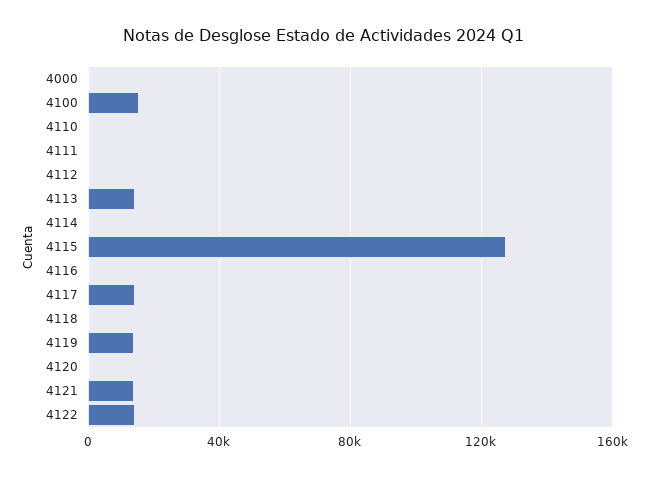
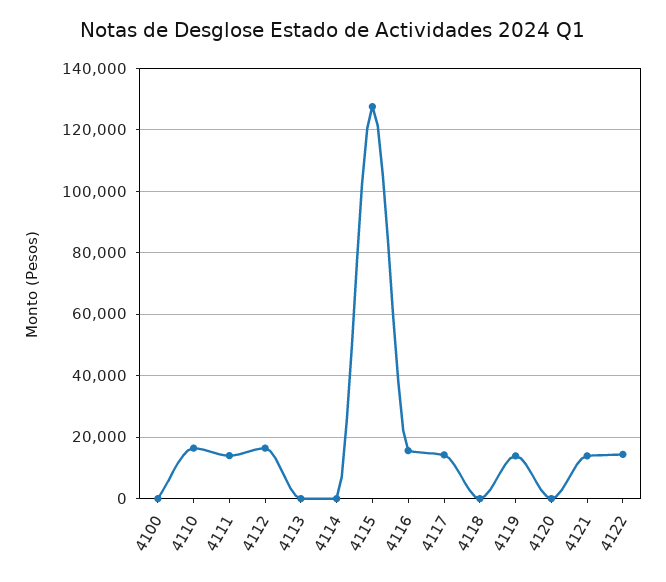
  {
-   "4000": 0,
-   "4100": 15000,
+   "4100": 0,
-   "4110": 0,
+   "4110": 16000,
-   "4111": 0,
+   "4111": 14000,
-   "4112": 0,
+   "4112": 16000,
-   "4113": 15000,
+   "4113": 0,
    "4114": 0,
    "4115": 128000,
-   "4116": 0,
+   "4116": 16000,
    "4117": 14000,
    "4118": 0,
    "4119": 14000,
    "4120": 0,
    "4121": 14000,
    "4122": 14000
  }

